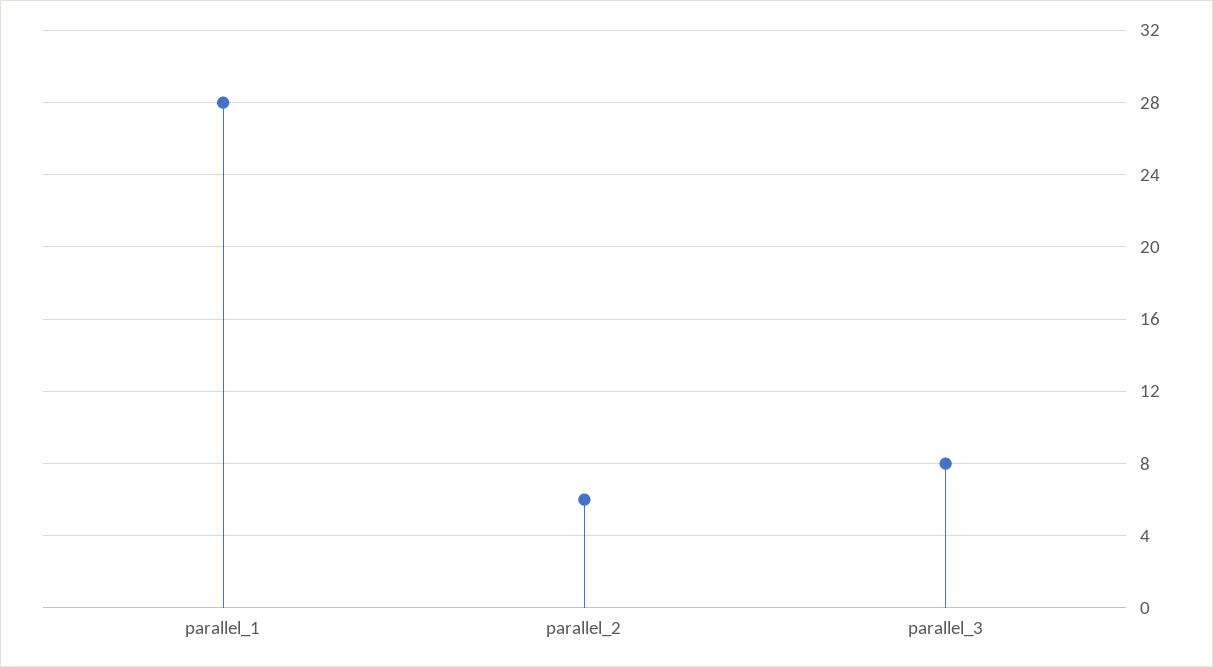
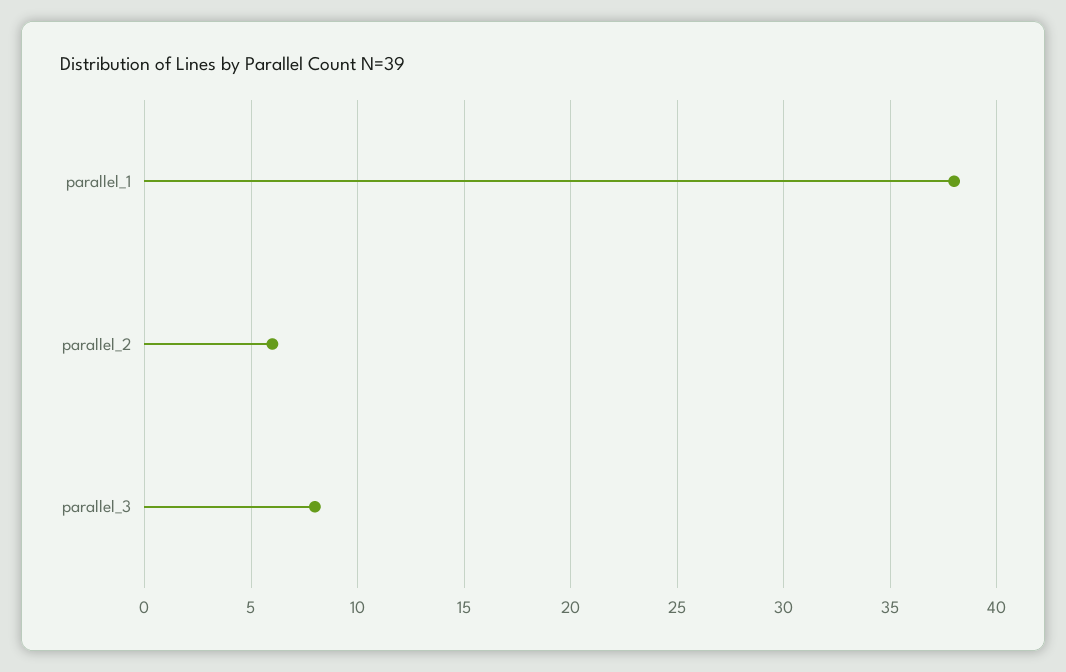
  {
-   "parallel_1": 28,
+   "parallel_1": 38,
    "parallel_2": 6,
    "parallel_3": 8
  }

